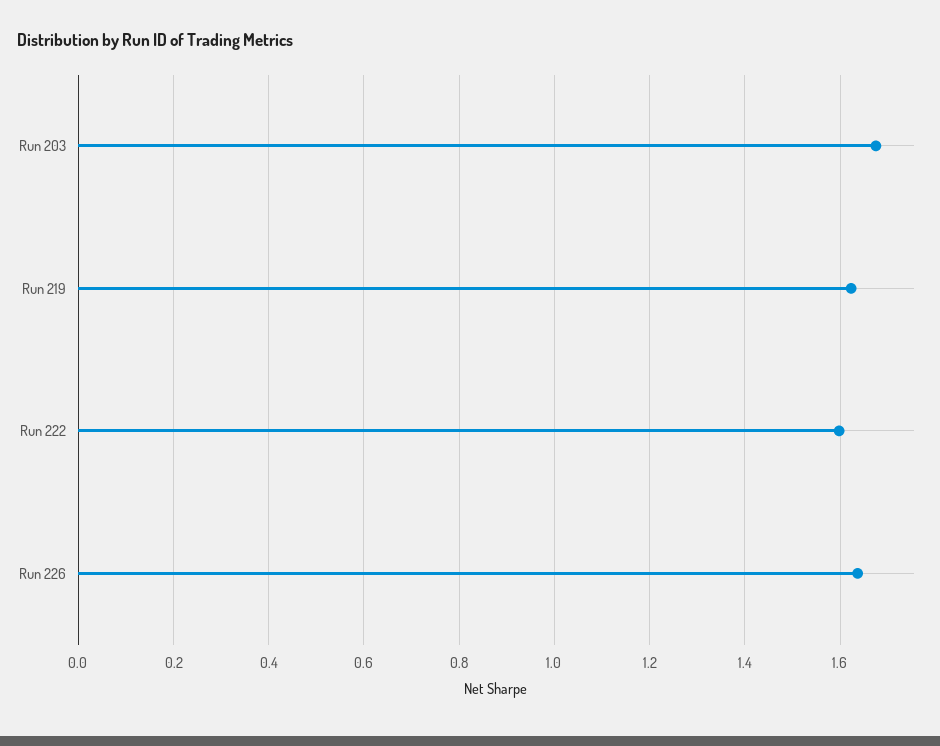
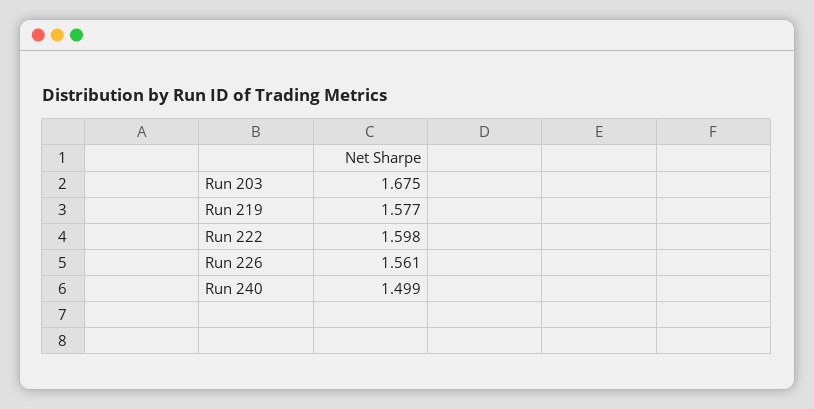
  {
    "Run 203": 1.675,
-   "Run 219": 1.62,
+   "Run 219": 1.577,
    "Run 222": 1.598,
-   "Run 226": 1.64
+   "Run 226": 1.561,
+   "Run 240": 1.499
  }

